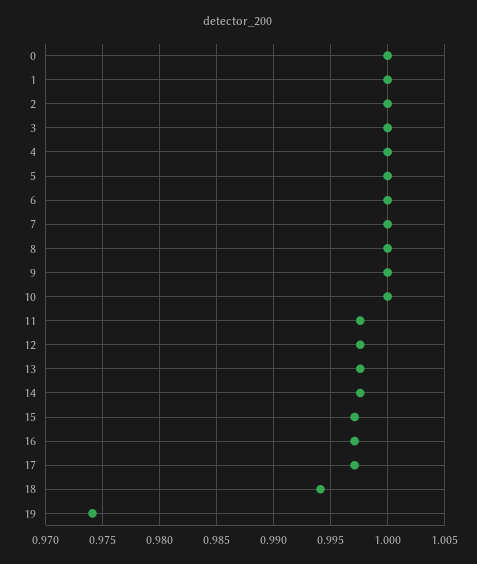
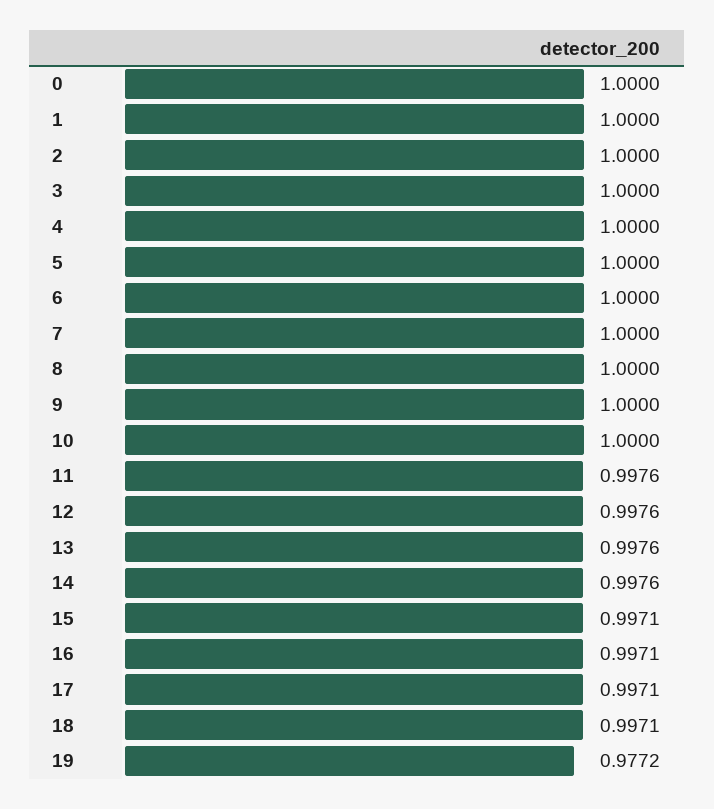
  {
    "0": 1,
    "1": 1,
    "2": 1,
    "3": 1,
    "4": 1,
    "5": 1,
    "6": 1,
    "7": 1,
    "8": 1,
    "9": 1,
    "10": 1,
    "11": 0.9976,
    "12": 0.9976,
    "13": 0.9976,
    "14": 0.9976,
    "15": 0.9971,
    "16": 0.9971,
    "17": 0.9971,
-   "18": 0.994,
+   "18": 0.9971,
-   "19": 0.974
+   "19": 0.9772
  }

